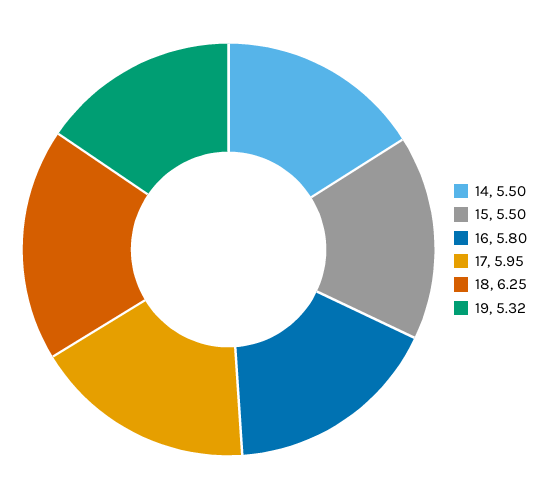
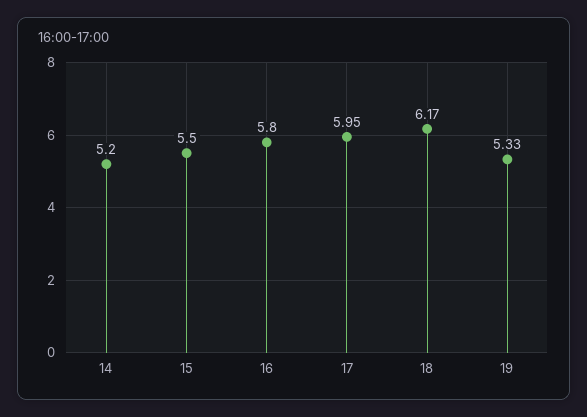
  {
-   "14": 5.5,
+   "14": 5.2,
    "15": 5.5,
    "16": 5.8,
    "17": 5.95,
-   "18": 6.25,
+   "18": 6.17,
-   "19": 5.32
+   "19": 5.33
  }

